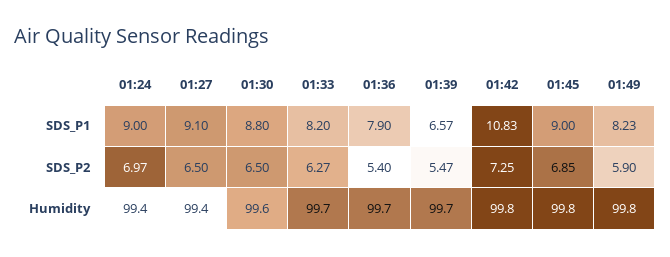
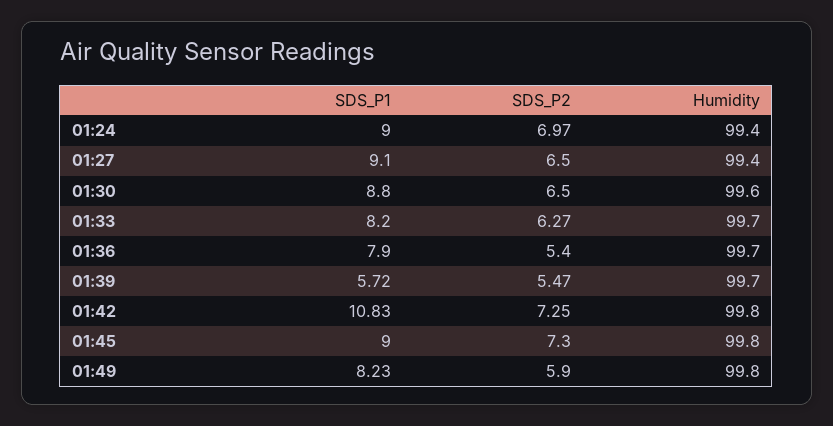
  {
    "01:24": {
      "SDS_P1": 9,
      "SDS_P2": 6.97,
      "Humidity": 99.4
    },
    "01:27": {
      "SDS_P1": 9.1,
      "SDS_P2": 6.5,
      "Humidity": 99.4
    },
    "01:30": {
      "SDS_P1": 8.8,
      "SDS_P2": 6.5,
      "Humidity": 99.6
    },
    "01:33": {
      "SDS_P1": 8.2,
      "SDS_P2": 6.27,
      "Humidity": 99.7
    },
    "01:36": {
      "SDS_P1": 7.9,
      "SDS_P2": 5.4,
      "Humidity": 99.7
    },
    "01:39": {
-     "SDS_P1": 6.57,
+     "SDS_P1": 5.72,
      "SDS_P2": 5.47,
      "Humidity": 99.7
    },
    "01:42": {
      "SDS_P1": 10.83,
      "SDS_P2": 7.25,
      "Humidity": 99.8
    },
    "01:45": {
      "SDS_P1": 9,
-     "SDS_P2": 6.85,
+     "SDS_P2": 7.3,
      "Humidity": 99.8
    },
    "01:49": {
      "SDS_P1": 8.23,
      "SDS_P2": 5.9,
      "Humidity": 99.8
    }
  }

